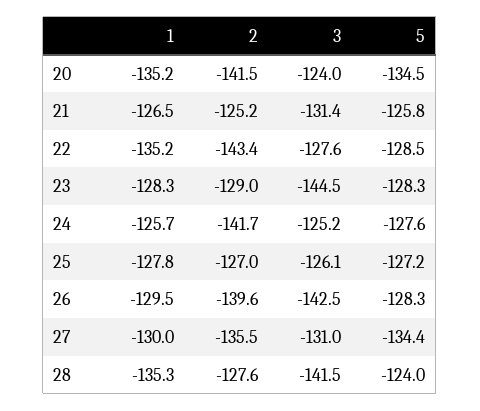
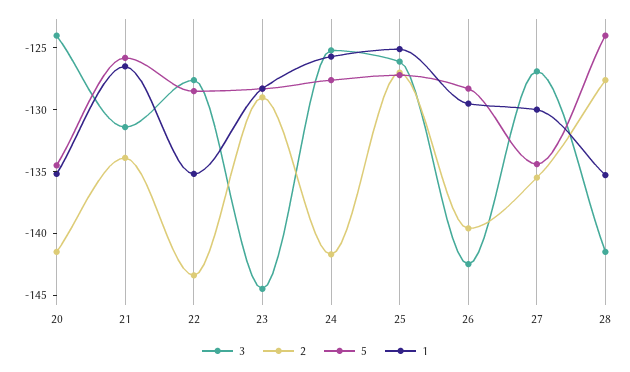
  {
    "1": {
      "20": -135.2,
      "21": -126.5,
      "22": -135.2,
      "23": -128.3,
      "24": -125.7,
-     "25": -127.8,
+     "25": -125,
      "26": -129.5,
      "27": -130,
      "28": -135.3
    },
    "2": {
      "20": -141.5,
-     "21": -125.2,
+     "21": -134,
      "22": -143.4,
      "23": -129,
      "24": -141.7,
      "25": -127,
      "26": -139.6,
      "27": -135.5,
      "28": -127.6
    },
    "3": {
      "20": -124,
      "21": -131.4,
      "22": -127.6,
      "23": -144.5,
      "24": -125.2,
      "25": -126.1,
      "26": -142.5,
-     "27": -131,
+     "27": -127,
      "28": -141.5
    },
    "5": {
      "20": -134.5,
      "21": -125.8,
      "22": -128.5,
      "23": -128.3,
      "24": -127.6,
      "25": -127.2,
      "26": -128.3,
      "27": -134.4,
      "28": -124
    }
  }

